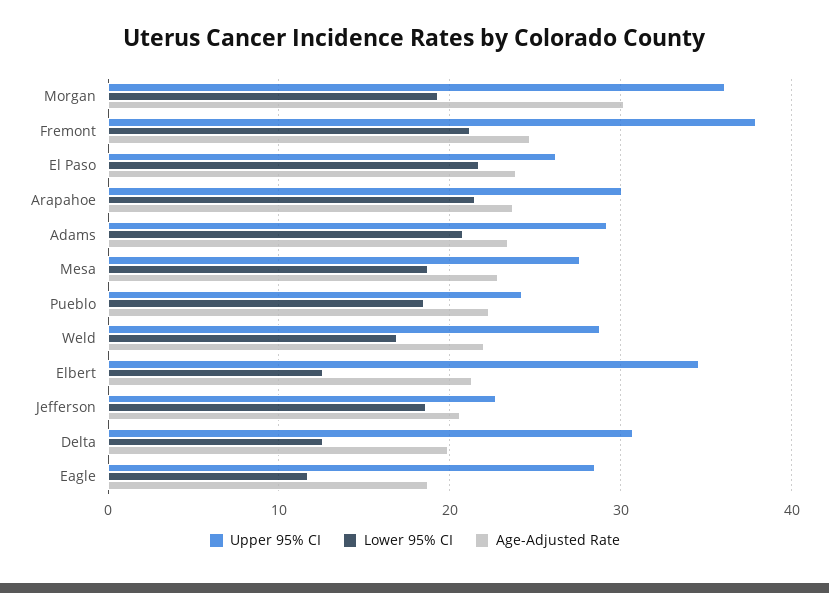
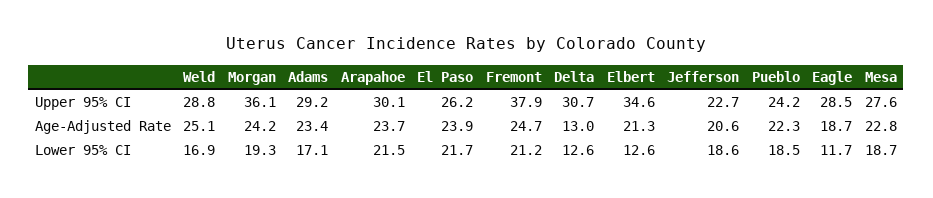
  {
    "Upper 95% CI": {
      "Morgan": 36.1,
      "Fremont": 37.9,
      "El Paso": 26.2,
      "Arapahoe": 30.1,
      "Adams": 29.2,
      "Mesa": 27.6,
      "Pueblo": 24.2,
      "Weld": 28.8,
      "Elbert": 34.6,
      "Jefferson": 22.7,
      "Delta": 30.7,
      "Eagle": 28.5
    },
    "Lower 95% CI": {
      "Morgan": 19.3,
      "Fremont": 21.2,
      "El Paso": 21.7,
      "Arapahoe": 21.5,
-     "Adams": 21,
+     "Adams": 17.1,
      "Mesa": 18.7,
      "Pueblo": 18.5,
      "Weld": 16.9,
      "Elbert": 12.6,
      "Jefferson": 18.6,
      "Delta": 12.6,
      "Eagle": 11.7
    },
    "Age-Adjusted Rate": {
-     "Morgan": 30,
+     "Morgan": 24.2,
      "Fremont": 24.7,
      "El Paso": 23.9,
      "Arapahoe": 23.7,
      "Adams": 23.4,
      "Mesa": 22.8,
      "Pueblo": 22.3,
-     "Weld": 22,
+     "Weld": 25.1,
      "Elbert": 21.3,
      "Jefferson": 20.6,
-     "Delta": 20,
+     "Delta": 13,
      "Eagle": 18.7
    }
  }

